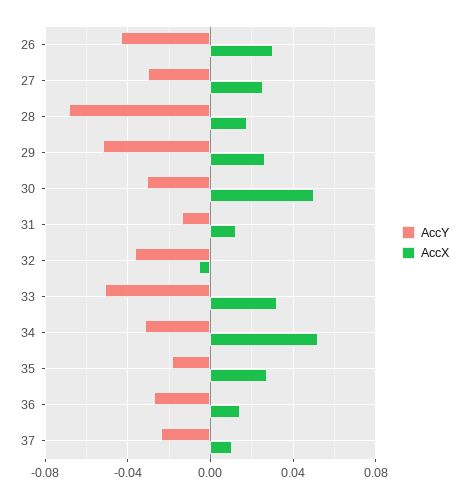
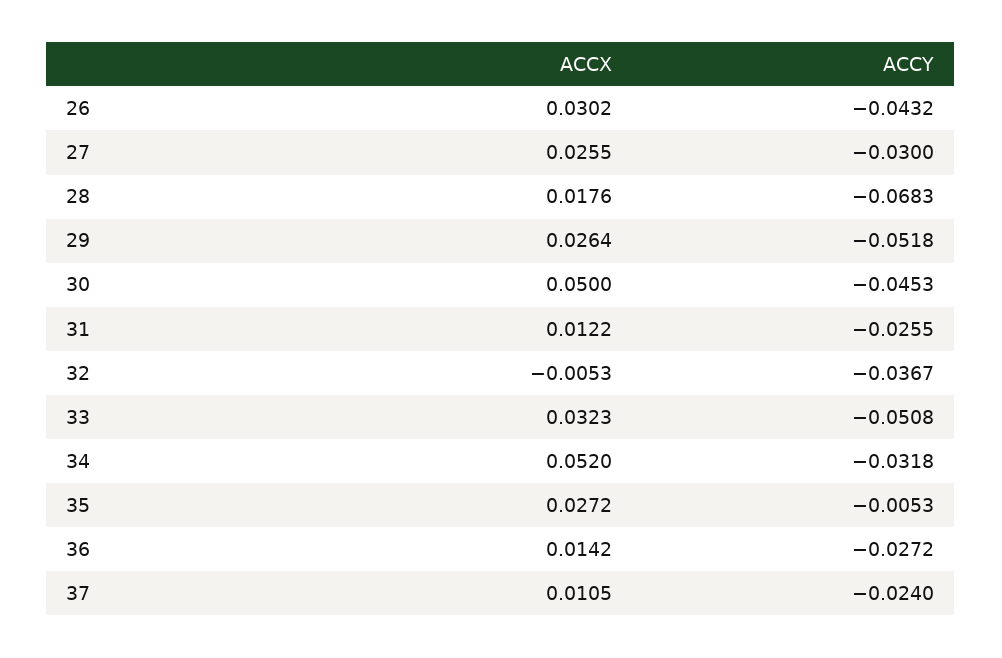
  {
    "AccY": {
      "26": -0.0432,
      "27": -0.03,
      "28": -0.0683,
      "29": -0.0518,
-     "30": -0.03,
+     "30": -0.0453,
-     "31": -0.015,
+     "31": -0.0255,
      "32": -0.0367,
      "33": -0.0508,
      "34": -0.0318,
-     "35": -0.02,
+     "35": -0.0053,
      "36": -0.0272,
      "37": -0.024
    },
    "AccX": {
      "26": 0.0302,
      "27": 0.0255,
      "28": 0.0176,
      "29": 0.0264,
      "30": 0.05,
      "31": 0.0122,
      "32": -0.0053,
      "33": 0.0323,
      "34": 0.052,
      "35": 0.0272,
      "36": 0.0142,
      "37": 0.0105
    }
  }

